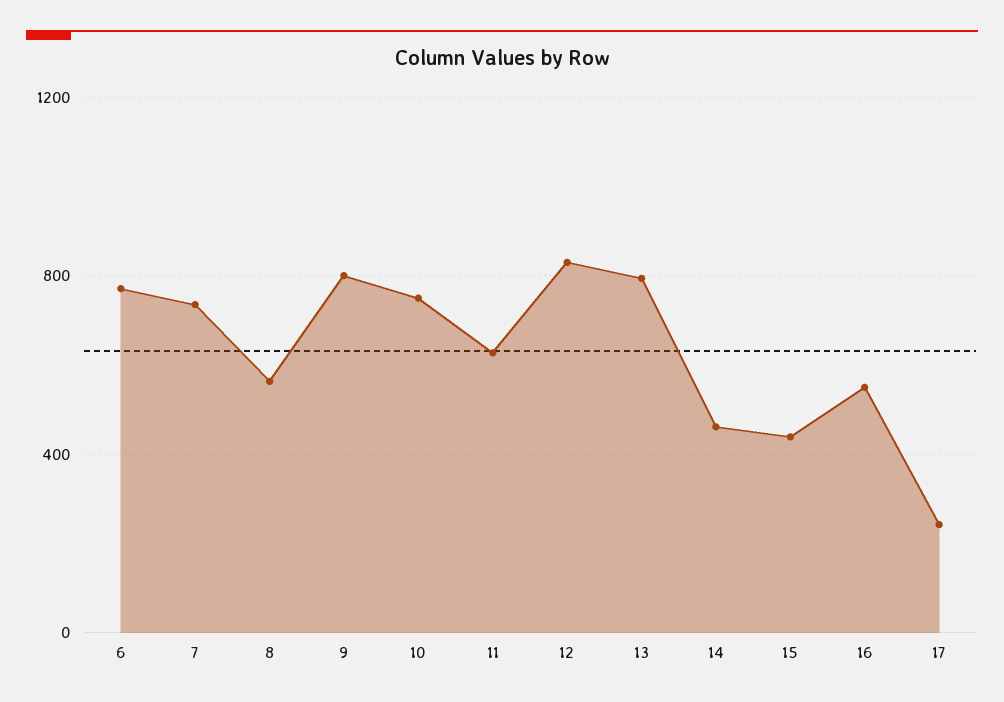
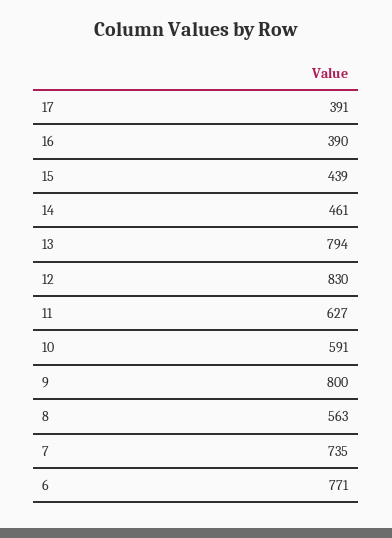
  {
    "6": 771,
    "7": 735,
    "8": 563,
    "9": 800,
-   "10": 750,
+   "10": 591,
    "11": 627,
    "12": 830,
    "13": 794,
    "14": 461,
    "15": 439,
-   "16": 550,
+   "16": 390,
-   "17": 250
+   "17": 391
  }

